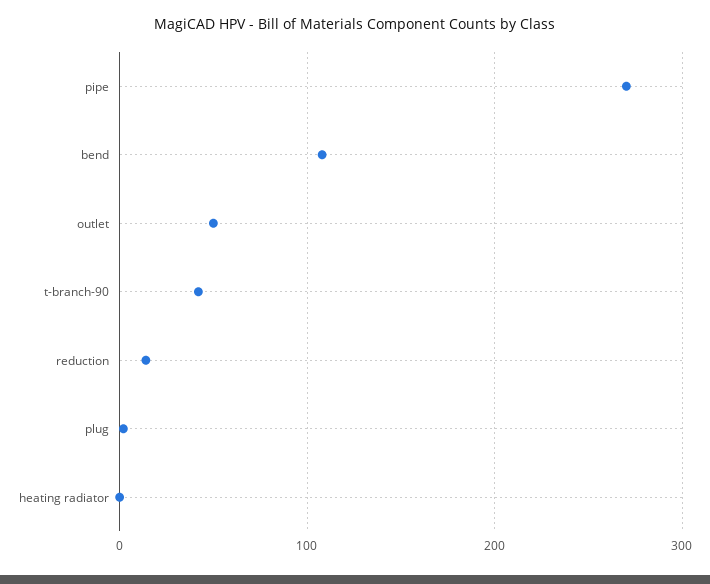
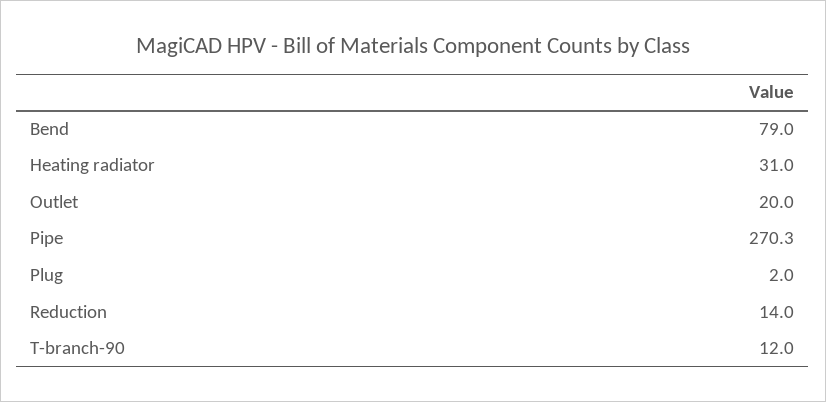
  {
    "pipe": 270.3,
-   "bend": 110,
+   "bend": 79,
-   "outlet": 50,
+   "outlet": 20,
-   "t-branch-90": 40,
+   "t-branch-90": 12,
    "reduction": 14,
    "plug": 2,
-   "heating radiator": 0
+   "heating radiator": 31
  }

